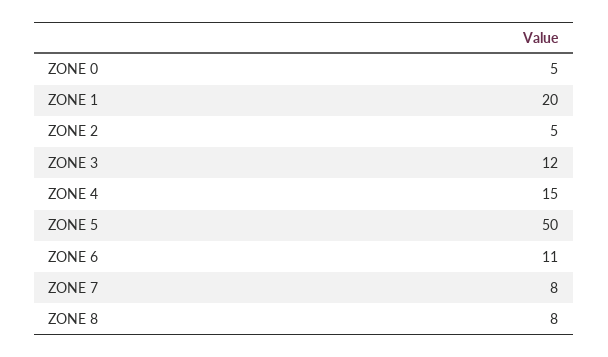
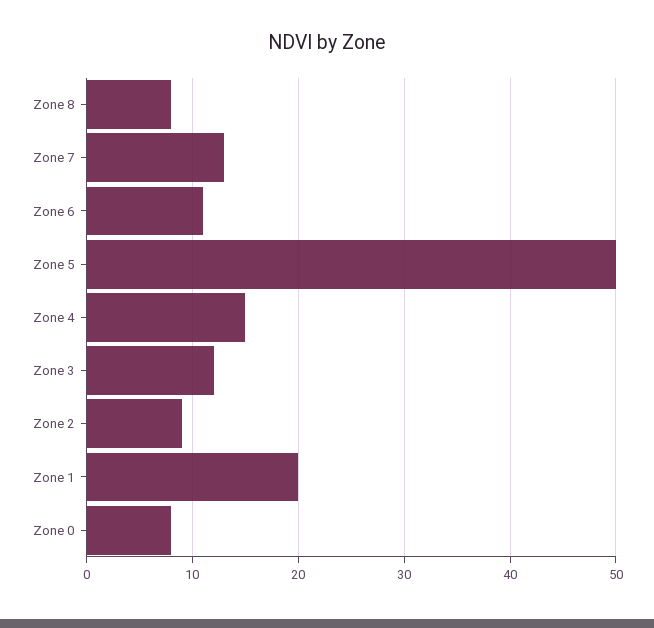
  {
-   "ZONE 0": 5,
+   "ZONE 0": 8,
    "ZONE 1": 20,
-   "ZONE 2": 5,
+   "ZONE 2": 9,
    "ZONE 3": 12,
    "ZONE 4": 15,
    "ZONE 5": 50,
    "ZONE 6": 11,
-   "ZONE 7": 8,
+   "ZONE 7": 13,
    "ZONE 8": 8
  }

